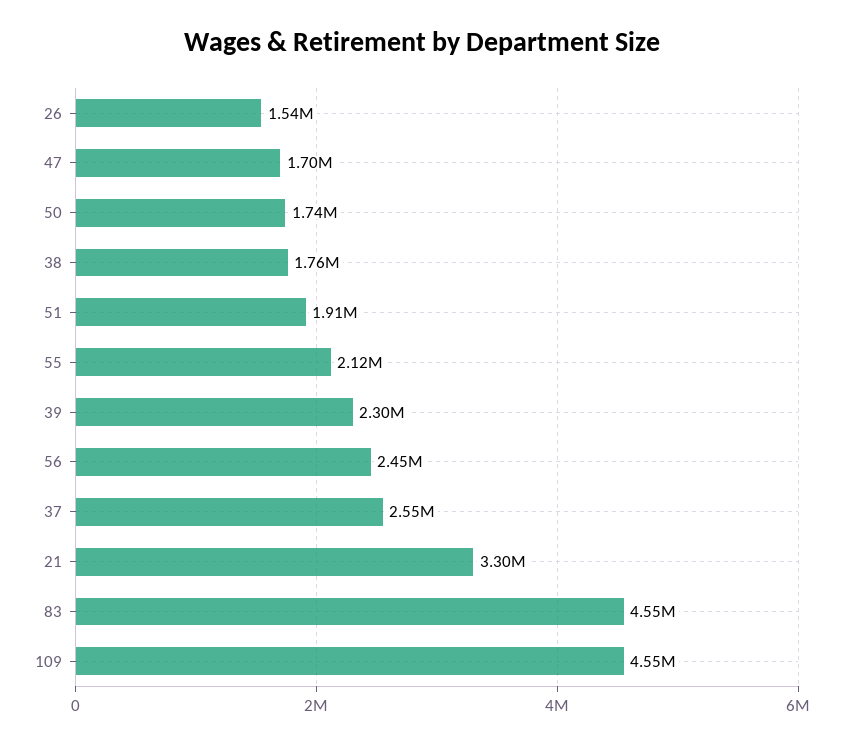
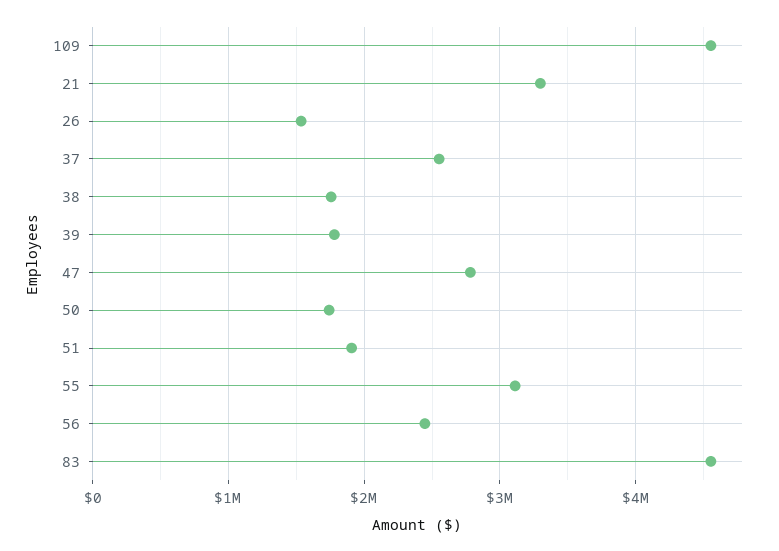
  {
    "26": 1540000,
-   "47": 1700000,
+   "47": 2800000,
    "50": 1740000,
    "38": 1760000,
    "51": 1910000,
-   "55": 2120000,
+   "55": 3100000,
-   "39": 2300000,
+   "39": 1800000,
    "56": 2450000,
    "37": 2550000,
    "21": 3300000,
    "83": 4550000,
    "109": 4550000
  }

